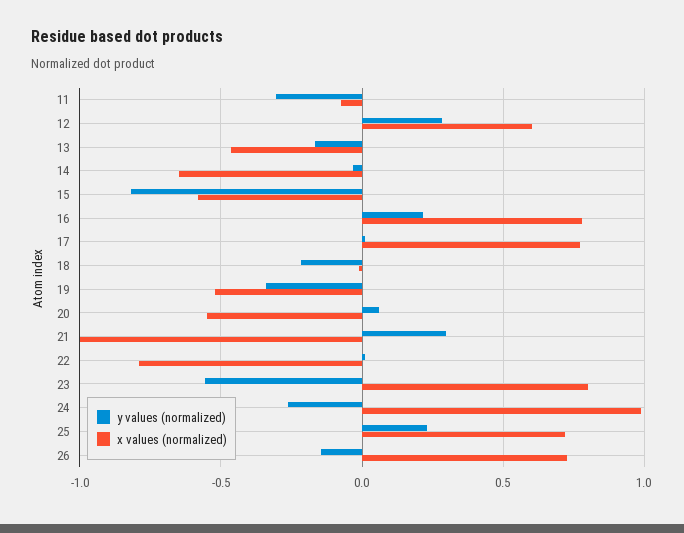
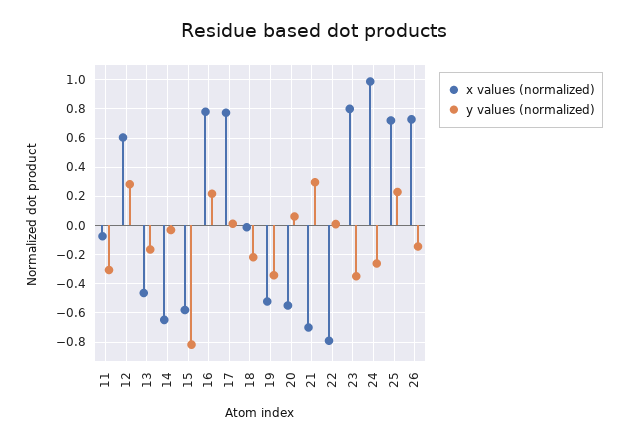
  {
    "y values (normalized)": {
      "11": -0.3,
      "12": 0.3,
      "13": -0.15,
      "14": -0.05,
      "15": -0.8,
      "16": 0.2,
      "17": 0,
      "18": -0.2,
      "19": -0.35,
      "20": 0.05,
      "21": 0.3,
      "22": 0,
-     "23": -0.55,
+     "23": -0.35,
      "24": -0.25,
      "25": 0.25,
      "26": -0.15
    },
    "x values (normalized)": {
      "11": -0.05,
      "12": 0.6,
      "13": -0.45,
      "14": -0.65,
      "15": -0.6,
      "16": 0.8,
      "17": 0.75,
      "18": 0,
      "19": -0.5,
      "20": -0.55,
-     "21": -1,
+     "21": -0.7,
      "22": -0.8,
      "23": 0.8,
      "24": 1,
      "25": 0.7,
      "26": 0.75
    }
  }

